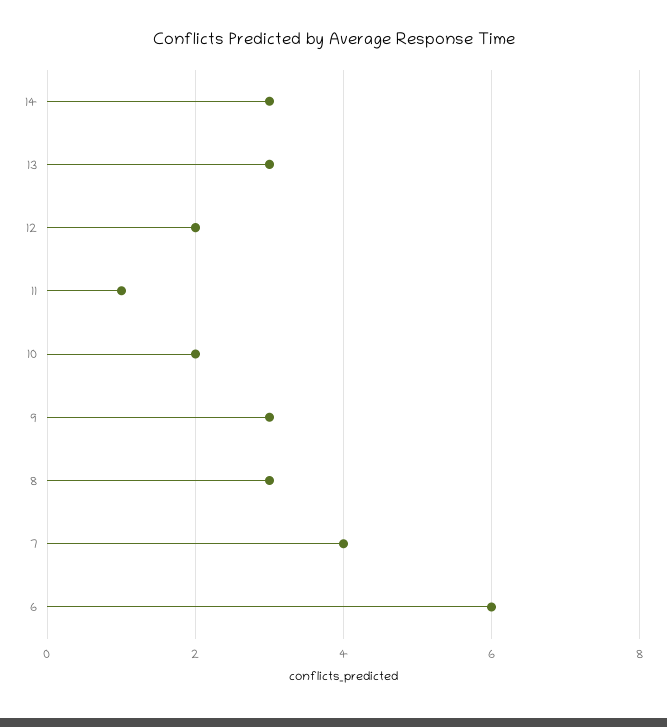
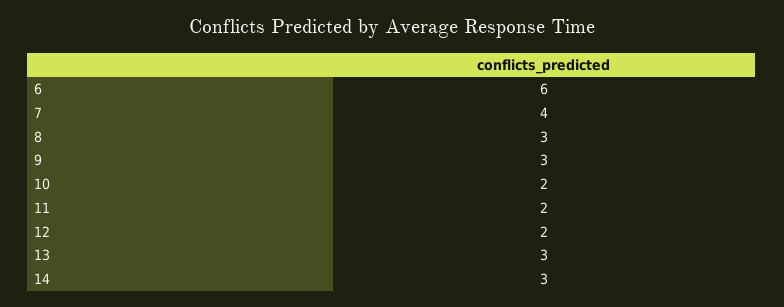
  {
    "14": 3,
    "13": 3,
    "12": 2,
-   "11": 1,
+   "11": 2,
    "10": 2,
    "9": 3,
    "8": 3,
    "7": 4,
    "6": 6
  }

